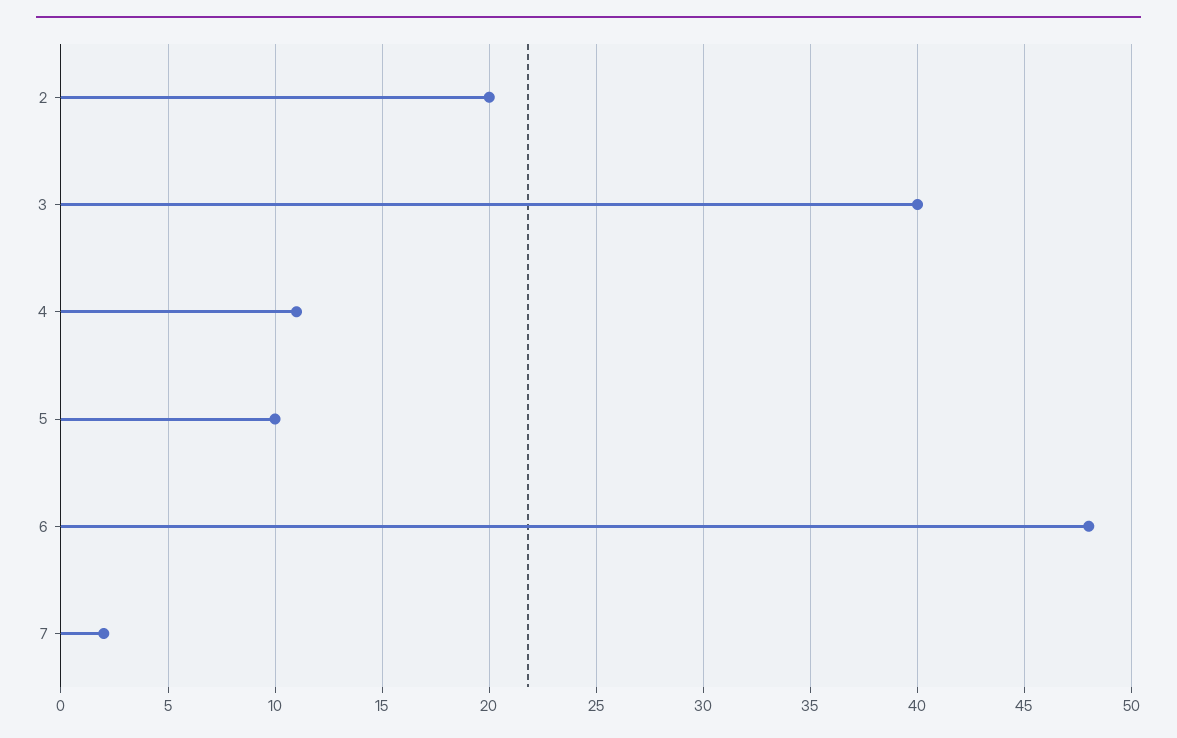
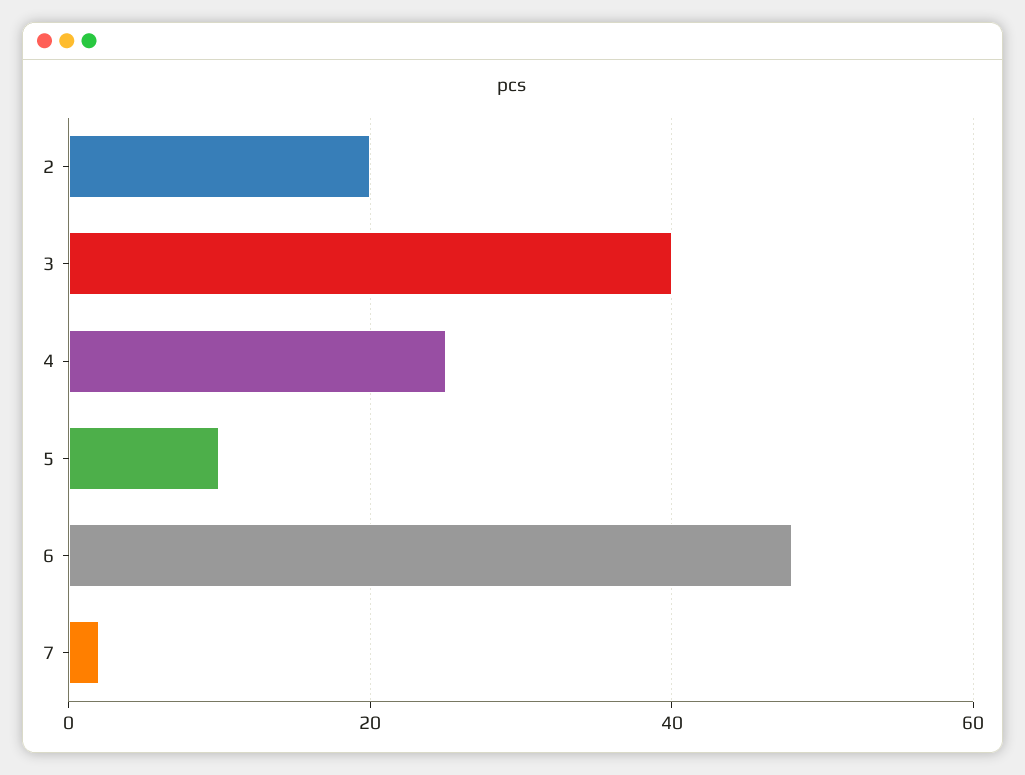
  {
    "2": 20,
    "3": 40,
-   "4": 11,
+   "4": 25,
    "5": 10,
    "6": 48,
    "7": 2
  }

